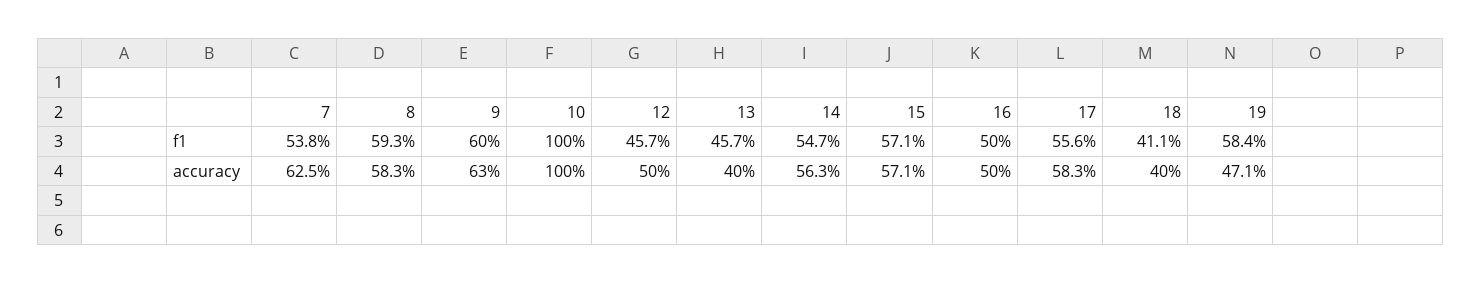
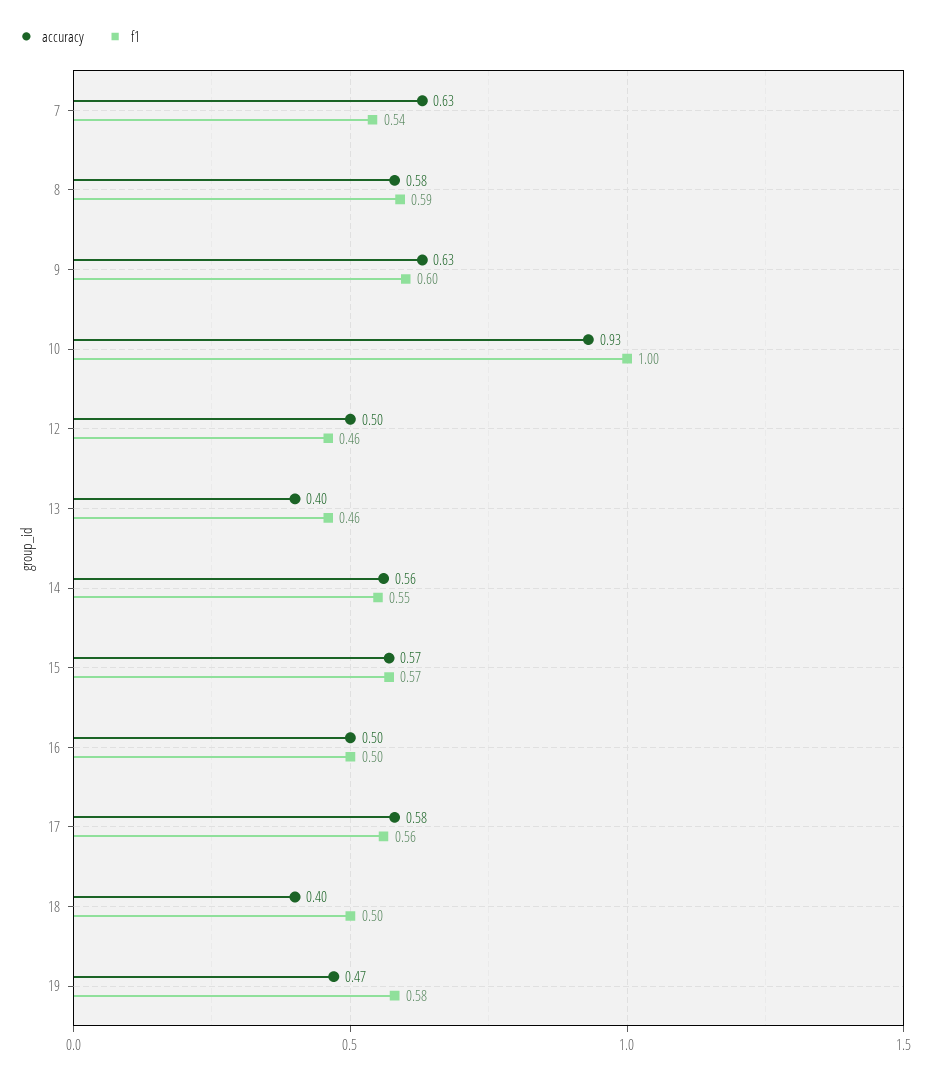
  {
    "f1": {
      "7": 0.538,
      "8": 0.593,
      "9": 0.6,
      "10": 1,
      "12": 0.457,
      "13": 0.457,
      "14": 0.547,
      "15": 0.571,
      "16": 0.5,
      "17": 0.556,
-     "18": 0.411,
+     "18": 0.5,
      "19": 0.584
    },
    "accuracy": {
      "7": 0.625,
      "8": 0.583,
      "9": 0.63,
-     "10": 1,
+     "10": 0.93,
      "12": 0.5,
      "13": 0.4,
      "14": 0.563,
      "15": 0.571,
      "16": 0.5,
      "17": 0.583,
      "18": 0.4,
      "19": 0.471
    }
  }

